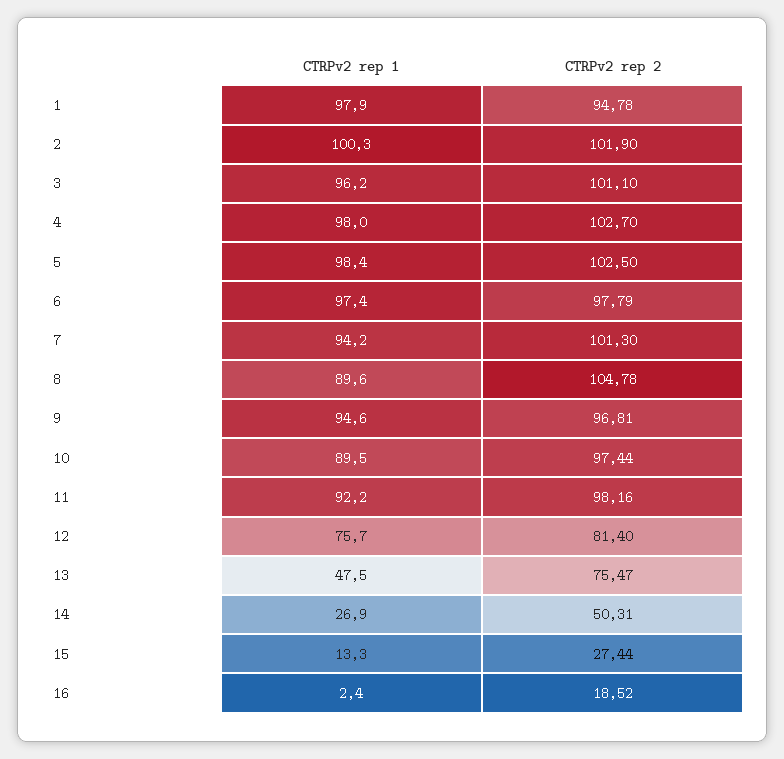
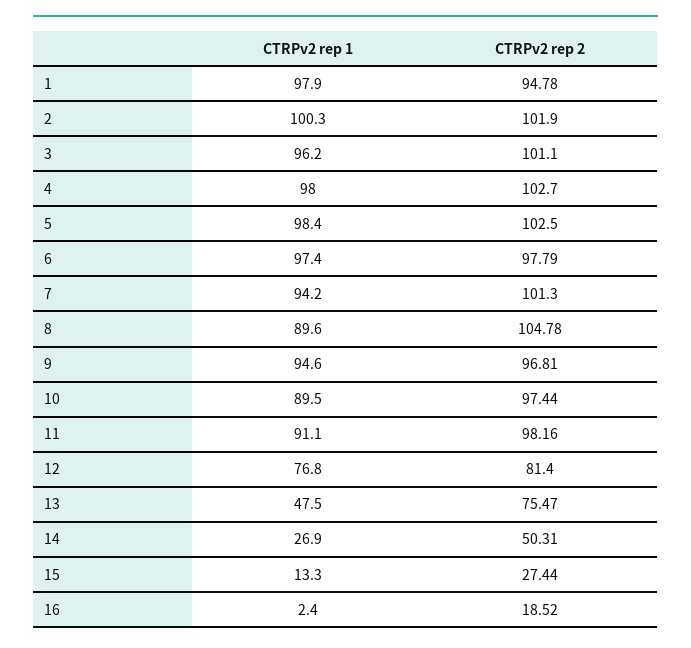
  {
    "CTRPv2 rep 1": {
      "1": 97.9,
      "2": 100.3,
      "3": 96.2,
      "4": 98,
      "5": 98.4,
      "6": 97.4,
      "7": 94.2,
      "8": 89.6,
      "9": 94.6,
      "10": 89.5,
-     "11": 92.2,
+     "11": 91.1,
-     "12": 75.7,
+     "12": 76.8,
      "13": 47.5,
      "14": 26.9,
      "15": 13.3,
      "16": 2.4
    },
    "CTRPv2 rep 2": {
      "1": 94.78,
      "2": 101.9,
      "3": 101.1,
      "4": 102.7,
      "5": 102.5,
      "6": 97.79,
      "7": 101.3,
      "8": 104.78,
      "9": 96.81,
      "10": 97.44,
      "11": 98.16,
      "12": 81.4,
      "13": 75.47,
      "14": 50.31,
      "15": 27.44,
      "16": 18.52
    }
  }

